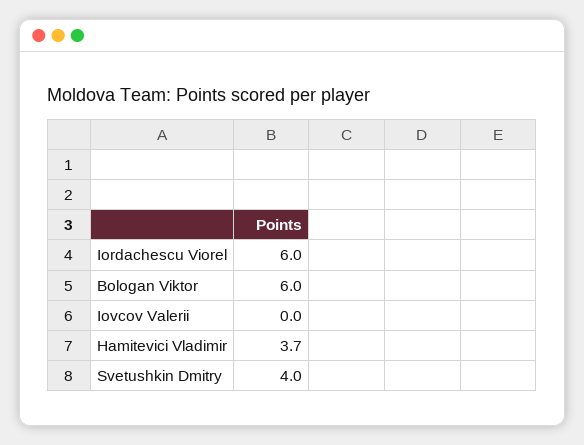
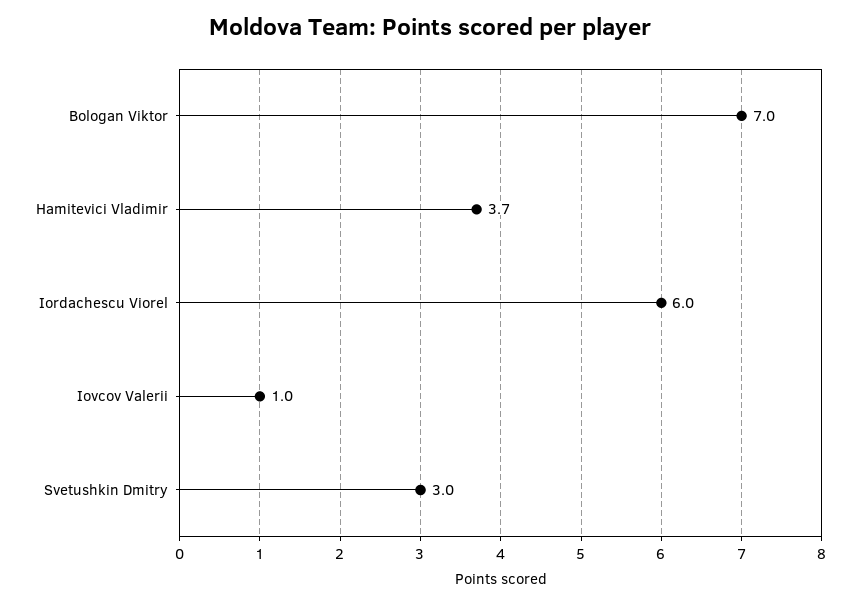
  {
    "Iordachescu Viorel": 6,
-   "Bologan Viktor": 6,
+   "Bologan Viktor": 7,
-   "Iovcov Valerii": 0,
+   "Iovcov Valerii": 1,
    "Hamitevici Vladimir": 3.7,
-   "Svetushkin Dmitry": 4
+   "Svetushkin Dmitry": 3
  }

